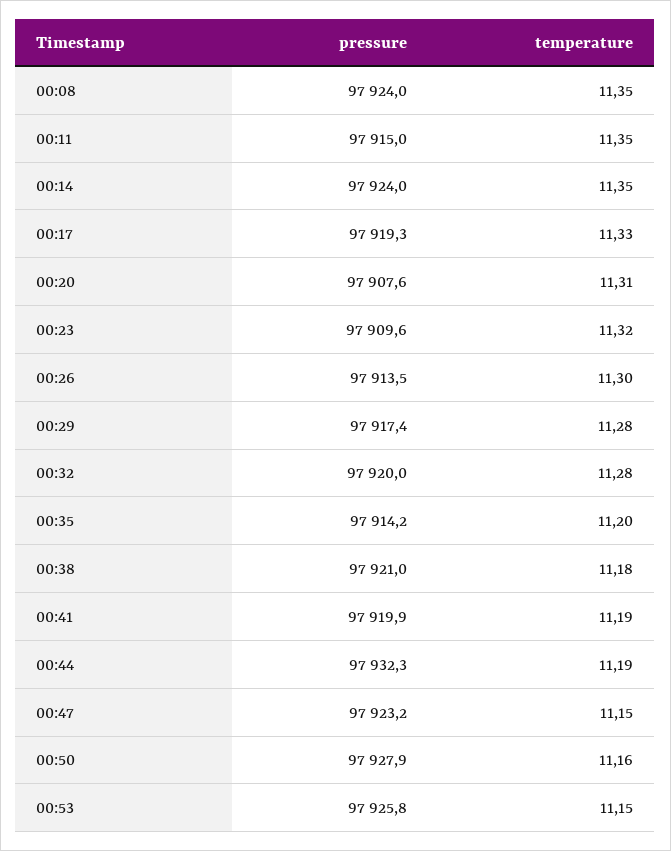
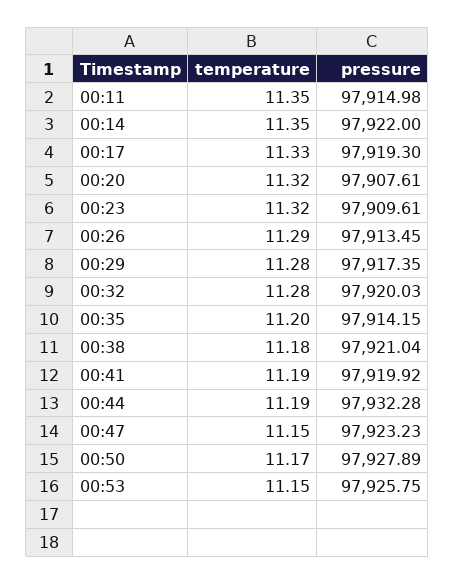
  {
    "pressure": {
-     "00:08": 97924,
      "00:11": 97914.98,
-     "00:14": 97924,
+     "00:14": 97922,
      "00:17": 97919.3,
      "00:20": 97907.61,
      "00:23": 97909.61,
      "00:26": 97913.45,
      "00:29": 97917.35,
      "00:32": 97920.03,
      "00:35": 97914.15,
      "00:38": 97921.04,
      "00:41": 97919.92,
      "00:44": 97932.28,
      "00:47": 97923.23,
      "00:50": 97927.89,
      "00:53": 97925.75
    },
    "temperature": {
-     "00:08": 11.35,
      "00:11": 11.35,
      "00:14": 11.35,
      "00:17": 11.33,
-     "00:20": 11.31,
+     "00:20": 11.32,
      "00:23": 11.32,
-     "00:26": 11.3,
+     "00:26": 11.29,
      "00:29": 11.28,
      "00:32": 11.28,
      "00:35": 11.2,
      "00:38": 11.18,
      "00:41": 11.19,
      "00:44": 11.19,
      "00:47": 11.15,
-     "00:50": 11.16,
+     "00:50": 11.17,
      "00:53": 11.15
    }
  }

